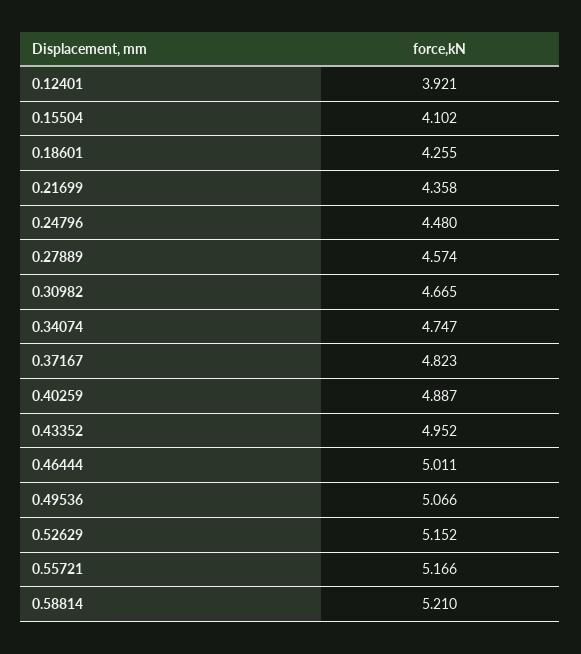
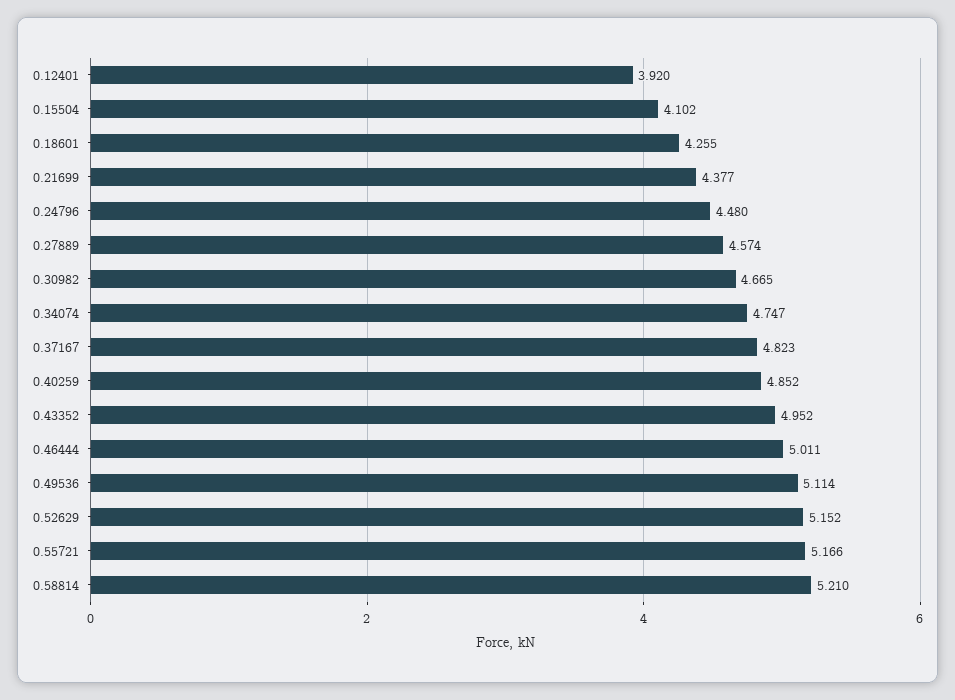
  {
-   "0.12401": 3.921,
+   "0.12401": 3.92,
    "0.15504": 4.102,
    "0.18601": 4.255,
-   "0.21699": 4.358,
+   "0.21699": 4.377,
    "0.24796": 4.48,
    "0.27889": 4.574,
    "0.30982": 4.665,
    "0.34074": 4.747,
    "0.37167": 4.823,
-   "0.40259": 4.887,
+   "0.40259": 4.852,
    "0.43352": 4.952,
    "0.46444": 5.011,
-   "0.49536": 5.066,
+   "0.49536": 5.114,
    "0.52629": 5.152,
    "0.55721": 5.166,
    "0.58814": 5.21
  }

